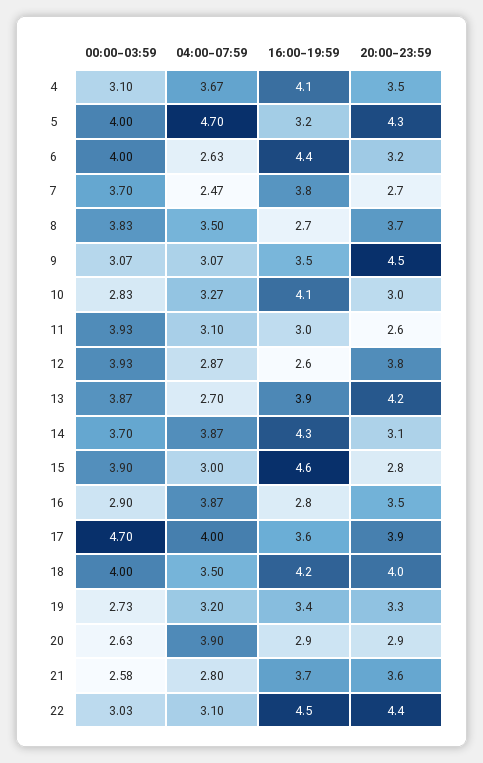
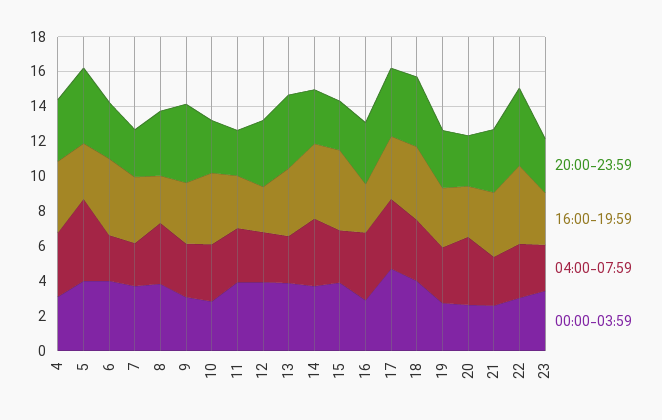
  {
    "00:00-03:59": {
      "4": 3.1,
      "5": 4,
      "6": 4,
      "7": 3.7,
      "8": 3.83,
      "9": 3.07,
      "10": 2.83,
      "11": 3.93,
      "12": 3.93,
      "13": 3.87,
      "14": 3.7,
      "15": 3.9,
      "16": 2.9,
      "17": 4.7,
      "18": 4,
      "19": 2.73,
      "20": 2.63,
      "21": 2.58,
-     "22": 3.03
+     "22": 3.03,
+     "23": 3.5
    },
    "04:00-07:59": {
      "4": 3.67,
      "5": 4.7,
      "6": 2.63,
      "7": 2.47,
      "8": 3.5,
      "9": 3.07,
      "10": 3.27,
      "11": 3.1,
      "12": 2.87,
      "13": 2.7,
      "14": 3.87,
      "15": 3,
      "16": 3.87,
      "17": 4,
      "18": 3.5,
      "19": 3.2,
      "20": 3.9,
      "21": 2.8,
-     "22": 3.1
+     "22": 3.1,
+     "23": 2.5
    },
    "16:00-19:59": {
      "4": 4.1,
      "5": 3.2,
      "6": 4.4,
      "7": 3.8,
      "8": 2.7,
      "9": 3.5,
      "10": 4.1,
      "11": 3,
      "12": 2.6,
      "13": 3.9,
      "14": 4.3,
      "15": 4.6,
      "16": 2.8,
      "17": 3.6,
      "18": 4.2,
      "19": 3.4,
      "20": 2.9,
      "21": 3.7,
-     "22": 4.5
+     "22": 4.5,
+     "23": 3
    },
    "20:00-23:59": {
      "4": 3.5,
      "5": 4.3,
      "6": 3.2,
      "7": 2.7,
      "8": 3.7,
      "9": 4.5,
      "10": 3,
      "11": 2.6,
      "12": 3.8,
      "13": 4.2,
      "14": 3.1,
      "15": 2.8,
      "16": 3.5,
      "17": 3.9,
      "18": 4,
      "19": 3.3,
      "20": 2.9,
      "21": 3.6,
-     "22": 4.4
+     "22": 4.4,
+     "23": 3
    }
  }

